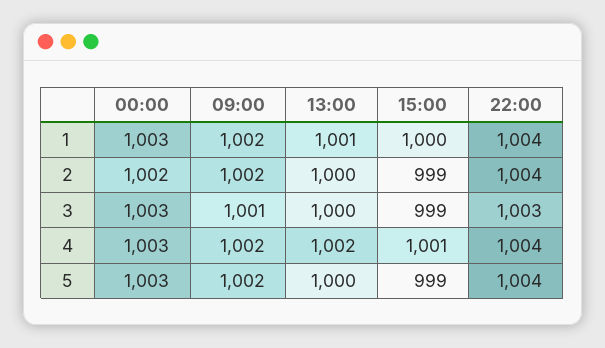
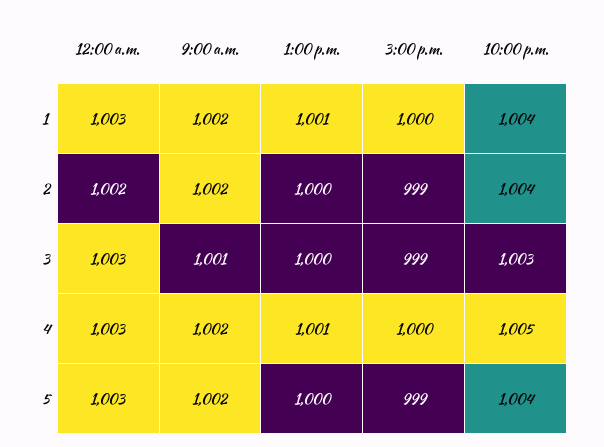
  {
    "00:00": {
      "1": 1003,
      "2": 1002,
      "3": 1003,
      "4": 1003,
      "5": 1003
    },
    "09:00": {
      "1": 1002,
      "2": 1002,
      "3": 1001,
      "4": 1002,
      "5": 1002
    },
    "13:00": {
      "1": 1001,
      "2": 1000,
      "3": 1000,
-     "4": 1002,
+     "4": 1001,
      "5": 1000
    },
    "15:00": {
      "1": 1000,
      "2": 999,
      "3": 999,
-     "4": 1001,
+     "4": 1000,
      "5": 999
    },
    "22:00": {
      "1": 1004,
      "2": 1004,
      "3": 1003,
-     "4": 1004,
+     "4": 1005,
      "5": 1004
    }
  }

